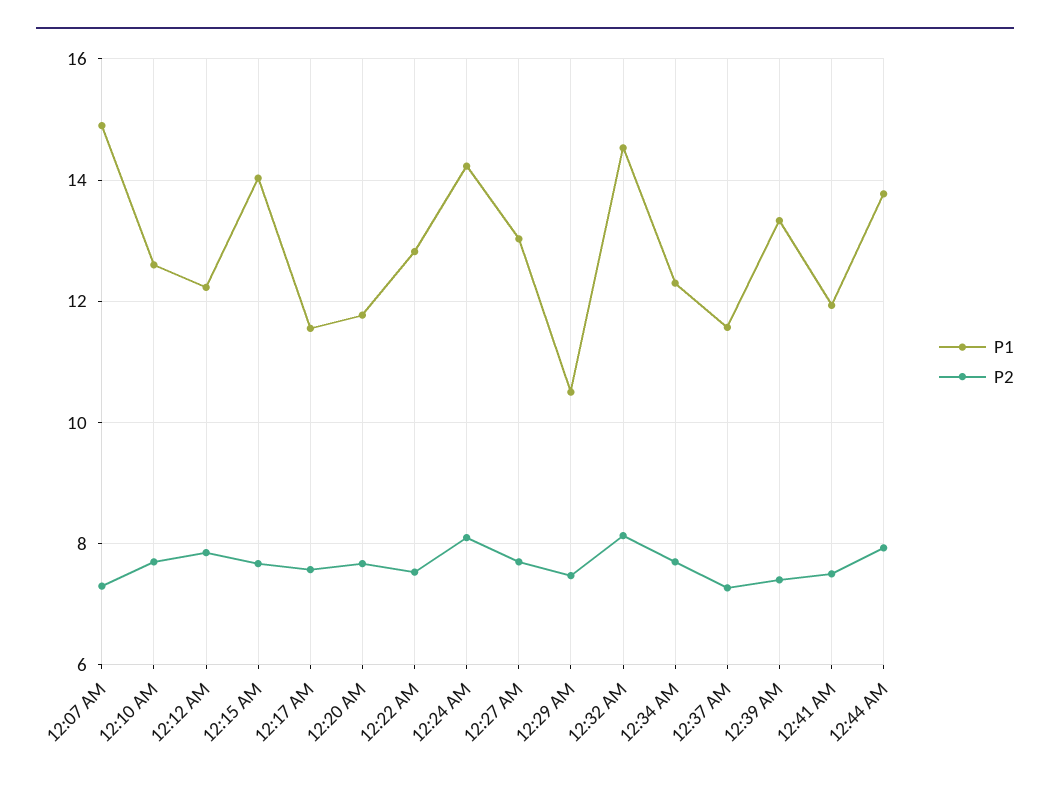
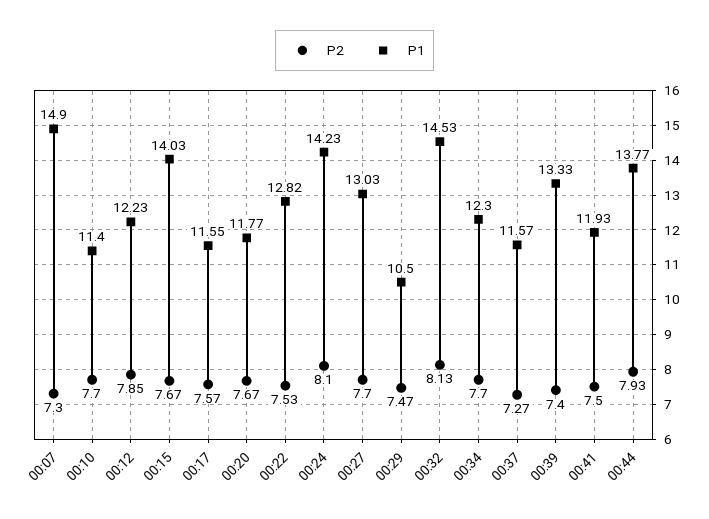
  {
    "P1": {
      "12:07 AM": 14.9,
-     "12:10 AM": 12.6,
+     "12:10 AM": 11.4,
      "12:12 AM": 12.23,
      "12:15 AM": 14.03,
      "12:17 AM": 11.55,
      "12:20 AM": 11.77,
      "12:22 AM": 12.82,
      "12:24 AM": 14.23,
      "12:27 AM": 13.03,
      "12:29 AM": 10.5,
      "12:32 AM": 14.53,
      "12:34 AM": 12.3,
      "12:37 AM": 11.57,
      "12:39 AM": 13.33,
      "12:41 AM": 11.93,
      "12:44 AM": 13.77
    },
    "P2": {
      "12:07 AM": 7.3,
      "12:10 AM": 7.7,
      "12:12 AM": 7.85,
      "12:15 AM": 7.67,
      "12:17 AM": 7.57,
      "12:20 AM": 7.67,
      "12:22 AM": 7.53,
      "12:24 AM": 8.1,
      "12:27 AM": 7.7,
      "12:29 AM": 7.47,
      "12:32 AM": 8.13,
      "12:34 AM": 7.7,
      "12:37 AM": 7.27,
      "12:39 AM": 7.4,
      "12:41 AM": 7.5,
      "12:44 AM": 7.93
    }
  }

